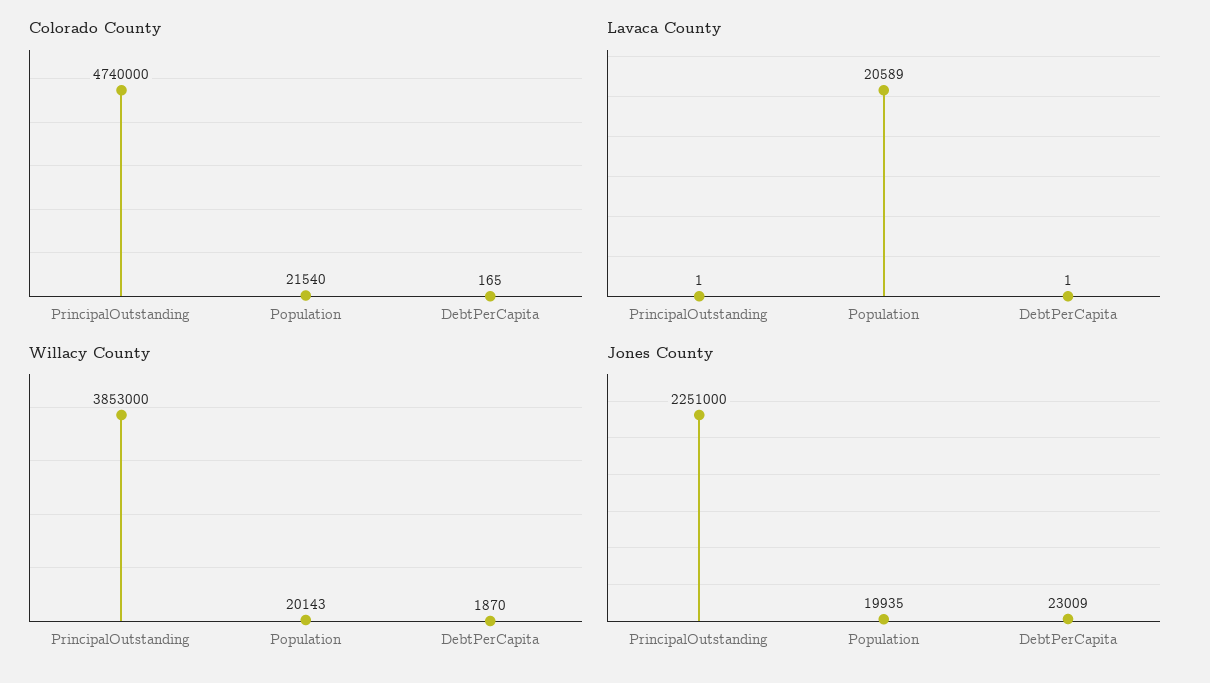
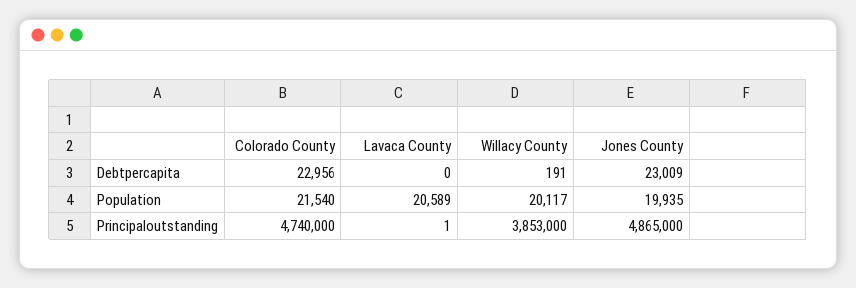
  {
    "Colorado County": {
      "PrincipalOutstanding": 4740000,
      "Population": 21540,
-     "DebtPerCapita": 165
+     "DebtPerCapita": 22956
    },
    "Lavaca County": {
      "PrincipalOutstanding": 1,
      "Population": 20589,
-     "DebtPerCapita": 1
+     "DebtPerCapita": 0
    },
    "Willacy County": {
      "PrincipalOutstanding": 3853000,
-     "Population": 20143,
+     "Population": 20117,
-     "DebtPerCapita": 1870
+     "DebtPerCapita": 191
    },
    "Jones County": {
-     "PrincipalOutstanding": 2251000,
+     "PrincipalOutstanding": 4865000,
      "Population": 19935,
      "DebtPerCapita": 23009
    }
  }

